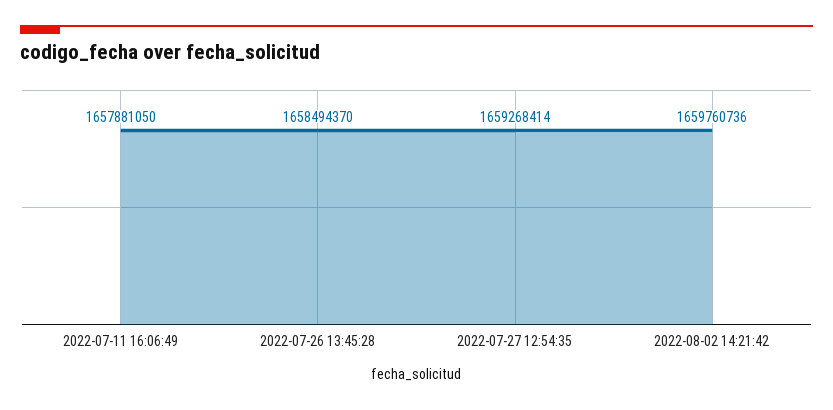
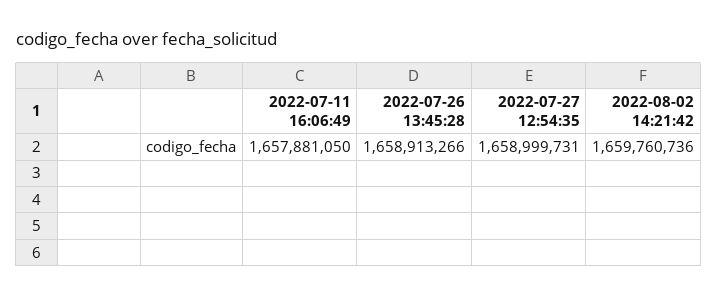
  {
    "2022-07-11 16:06:49": 1657881050,
-   "2022-07-26 13:45:28": 1658494370,
+   "2022-07-26 13:45:28": 1658913266,
-   "2022-07-27 12:54:35": 1659268414,
+   "2022-07-27 12:54:35": 1658999731,
    "2022-08-02 14:21:42": 1659760736
  }

